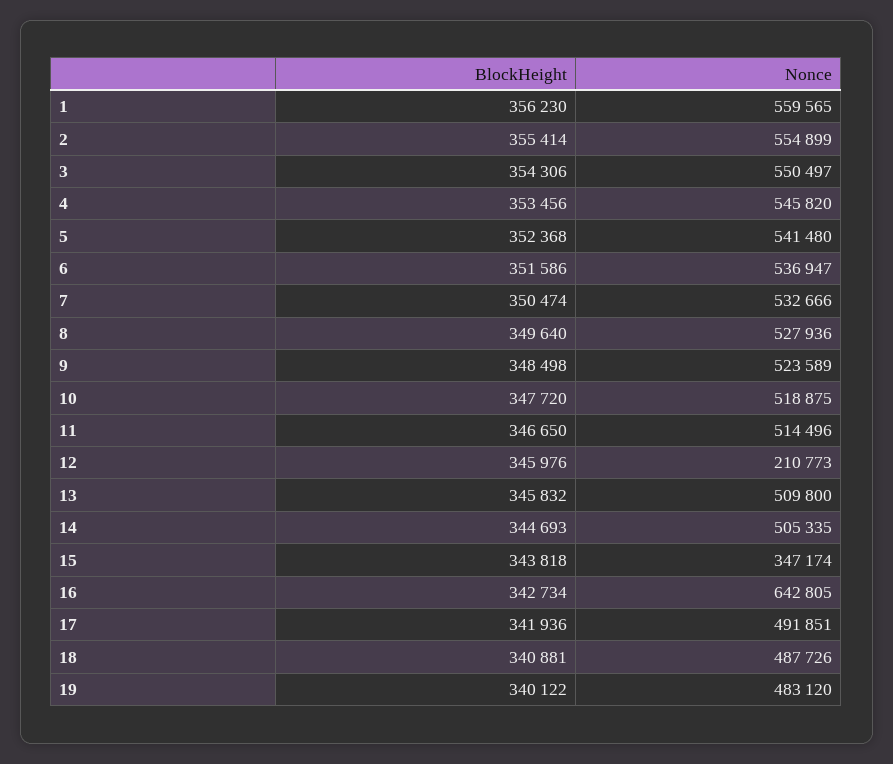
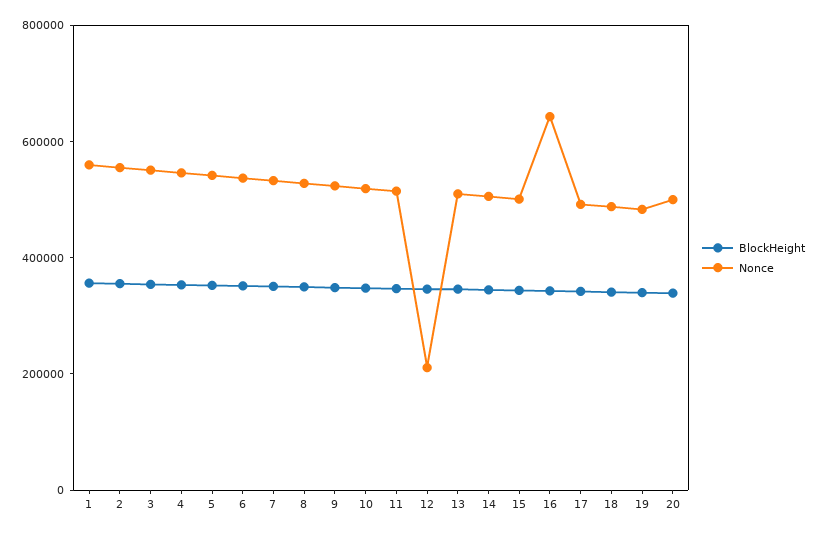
  {
    "BlockHeight": {
      "1": 356230,
      "2": 355414,
      "3": 354306,
      "4": 353456,
      "5": 352368,
      "6": 351586,
      "7": 350474,
      "8": 349640,
      "9": 348498,
      "10": 347720,
      "11": 346650,
      "12": 345976,
      "13": 345832,
      "14": 344693,
      "15": 343818,
      "16": 342734,
      "17": 341936,
      "18": 340881,
-     "19": 340122
+     "19": 340122,
+     "20": 350000
    },
    "Nonce": {
      "1": 559565,
      "2": 554899,
      "3": 550497,
      "4": 545820,
      "5": 541480,
      "6": 536947,
      "7": 532666,
      "8": 527936,
      "9": 523589,
      "10": 518875,
      "11": 514496,
      "12": 210773,
      "13": 509800,
      "14": 505335,
-     "15": 347174,
+     "15": 500000,
      "16": 642805,
      "17": 491851,
      "18": 487726,
-     "19": 483120
+     "19": 483120,
+     "20": 500000
    }
  }

